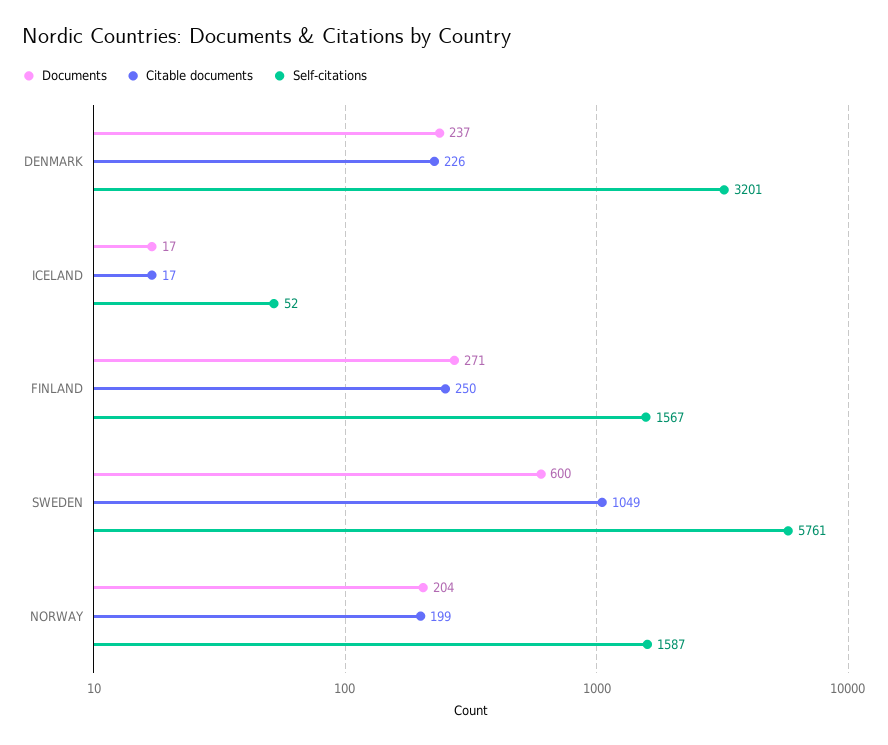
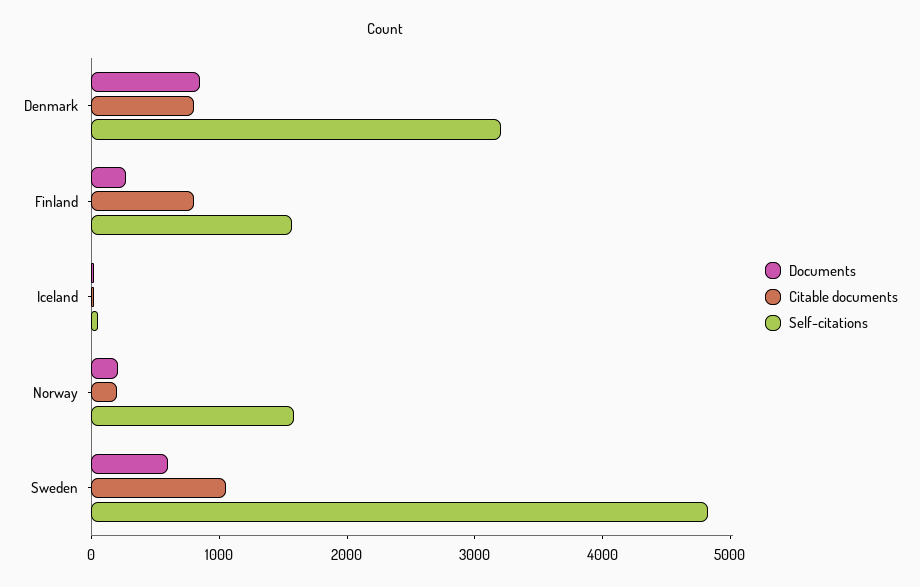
  {
    "Documents": {
-     "DENMARK": 237,
+     "DENMARK": 800,
      "ICELAND": 17,
      "FINLAND": 271,
      "SWEDEN": 600,
      "NORWAY": 204
    },
    "Citable documents": {
-     "DENMARK": 226,
+     "DENMARK": 800,
      "ICELAND": 17,
-     "FINLAND": 250,
+     "FINLAND": 800,
      "SWEDEN": 1049,
      "NORWAY": 199
    },
    "Self-citations": {
      "DENMARK": 3201,
      "ICELAND": 52,
      "FINLAND": 1567,
-     "SWEDEN": 5761,
+     "SWEDEN": 4800,
      "NORWAY": 1587
    }
  }

